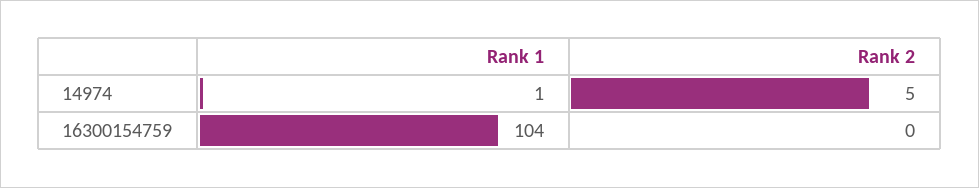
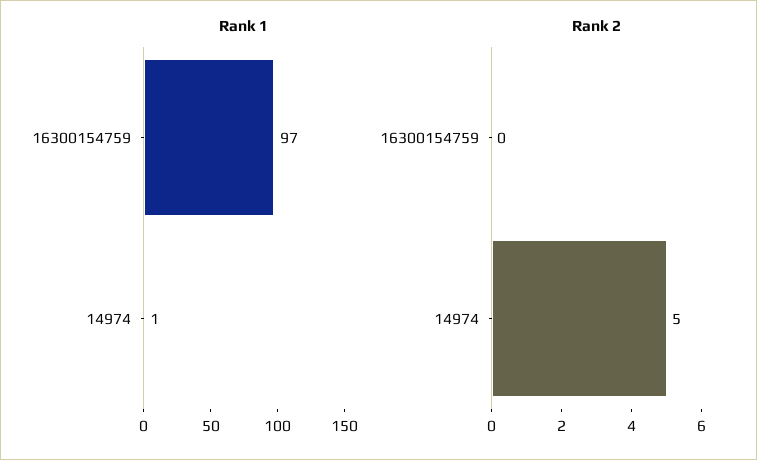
  {
    "Rank 1": {
      "14974": 1,
-     "16300154759": 104
+     "16300154759": 97
    },
    "Rank 2": {
      "14974": 5,
      "16300154759": 0
    }
  }

